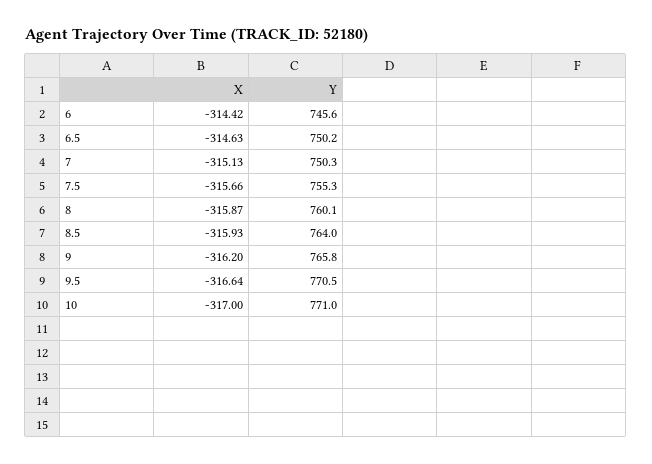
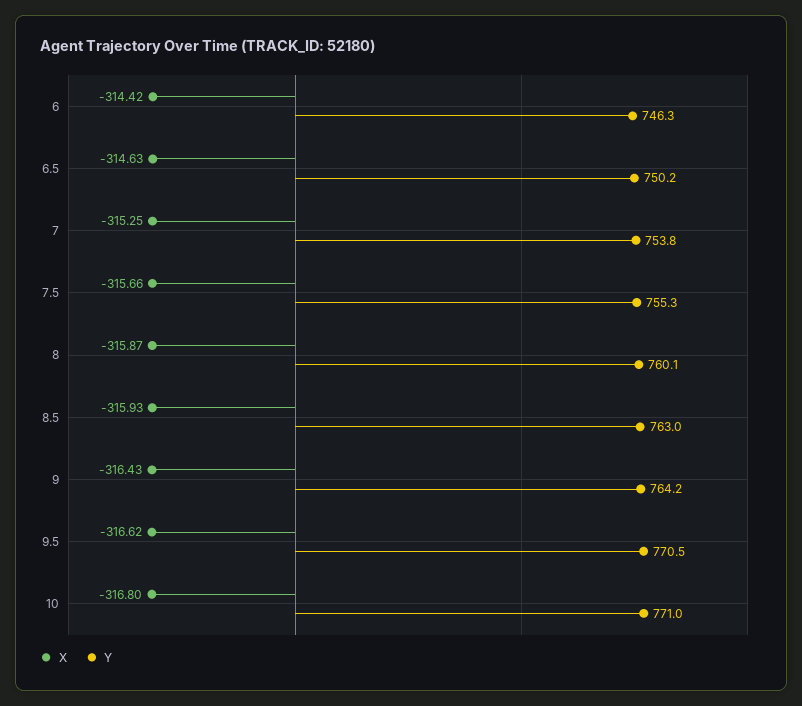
  {
    "X": {
      "6": -314.42,
      "6.5": -314.63,
-     "7": -315.13,
+     "7": -315.25,
      "7.5": -315.66,
      "8": -315.87,
      "8.5": -315.93,
-     "9": -316.2,
+     "9": -316.43,
-     "9.5": -316.64,
+     "9.5": -316.62,
-     "10": -317
+     "10": -316.8
    },
    "Y": {
-     "6": 745.6,
+     "6": 746.3,
      "6.5": 750.2,
-     "7": 750.3,
+     "7": 753.8,
      "7.5": 755.3,
      "8": 760.1,
-     "8.5": 764,
+     "8.5": 763,
-     "9": 765.8,
+     "9": 764.2,
      "9.5": 770.5,
      "10": 771
    }
  }

